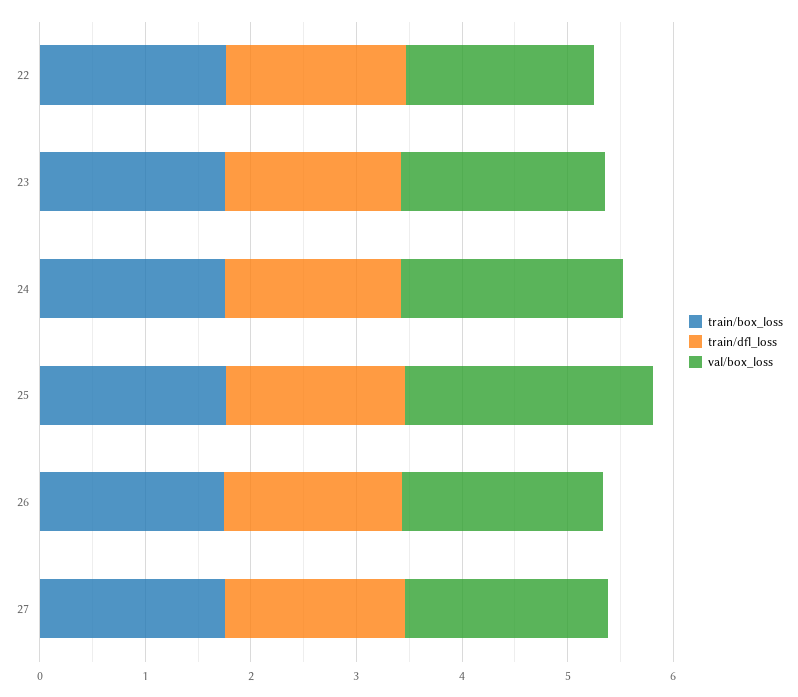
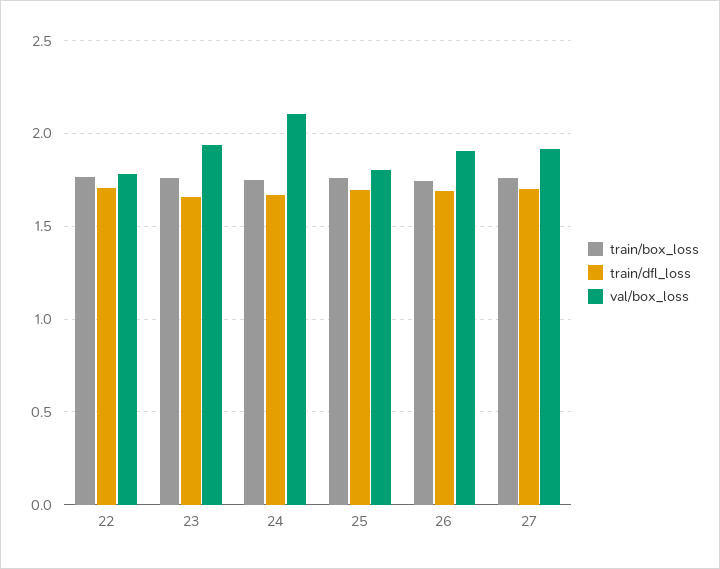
  {
    "train/box_loss": {
      "22": 1.75,
      "23": 1.75,
      "24": 1.75,
      "25": 1.75,
      "26": 1.75,
      "27": 1.75
    },
    "train/dfl_loss": {
      "22": 1.7,
      "23": 1.65,
      "24": 1.65,
      "25": 1.7,
      "26": 1.7,
      "27": 1.7
    },
    "val/box_loss": {
      "22": 1.8,
      "23": 1.95,
      "24": 2.1,
-     "25": 2.4,
+     "25": 1.8,
      "26": 1.9,
      "27": 1.9
    }
  }

